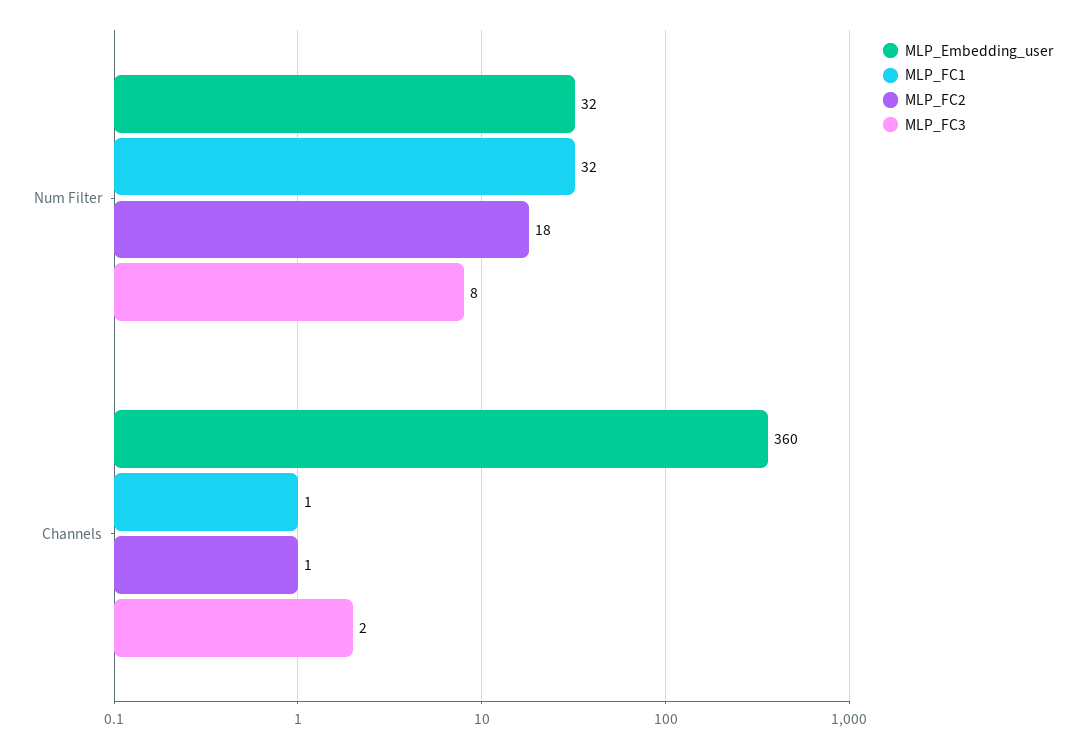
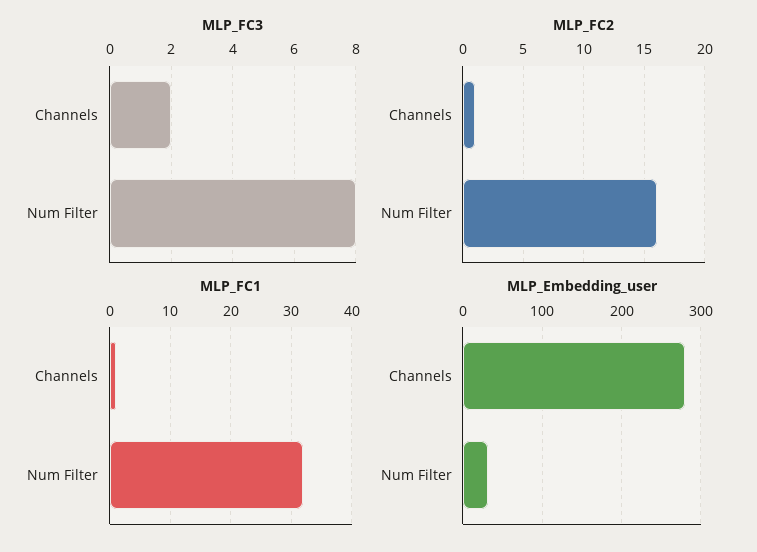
  {
    "MLP_Embedding_user": {
      "Num Filter": 32,
-     "Channels": 360
+     "Channels": 280
    },
    "MLP_FC1": {
      "Num Filter": 32,
      "Channels": 1
    },
    "MLP_FC2": {
-     "Num Filter": 18,
+     "Num Filter": 16,
      "Channels": 1
    },
    "MLP_FC3": {
      "Num Filter": 8,
      "Channels": 2
    }
  }

